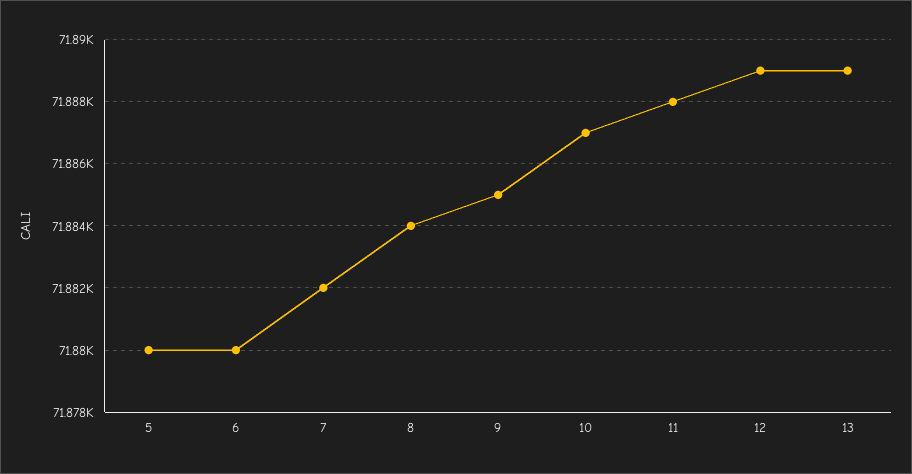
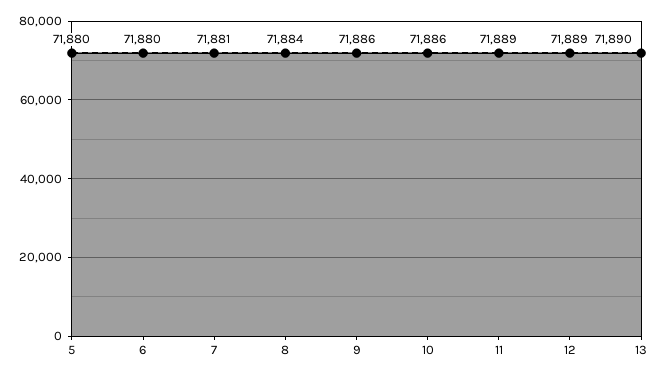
  {
    "5": 71880,
    "6": 71880,
-   "7": 71882,
+   "7": 71881,
    "8": 71884,
-   "9": 71885,
+   "9": 71886,
-   "10": 71887,
+   "10": 71886,
-   "11": 71888,
+   "11": 71889,
    "12": 71889,
-   "13": 71889
+   "13": 71890
  }

